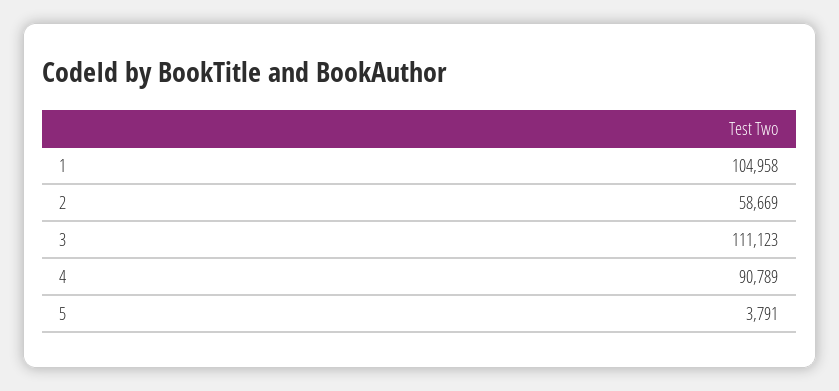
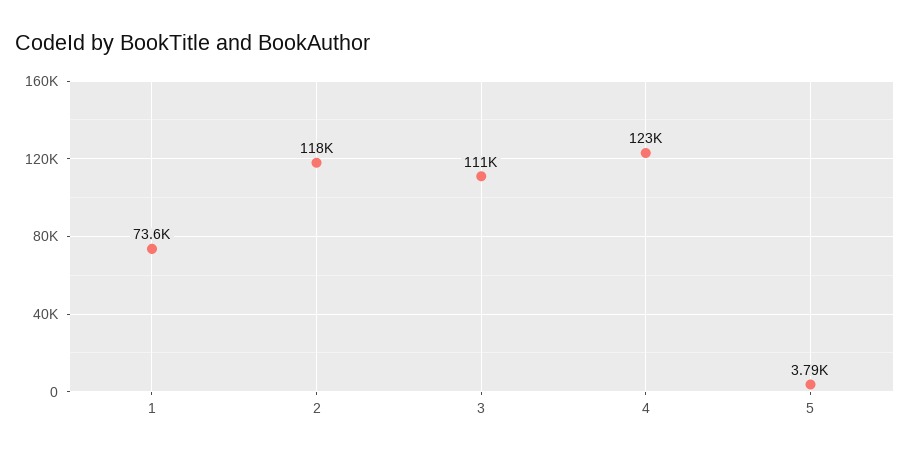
  {
-   "1": 104958,
+   "1": 73600,
-   "2": 58669,
+   "2": 118000,
    "3": 111123,
-   "4": 90789,
+   "4": 123000,
    "5": 3791
  }

